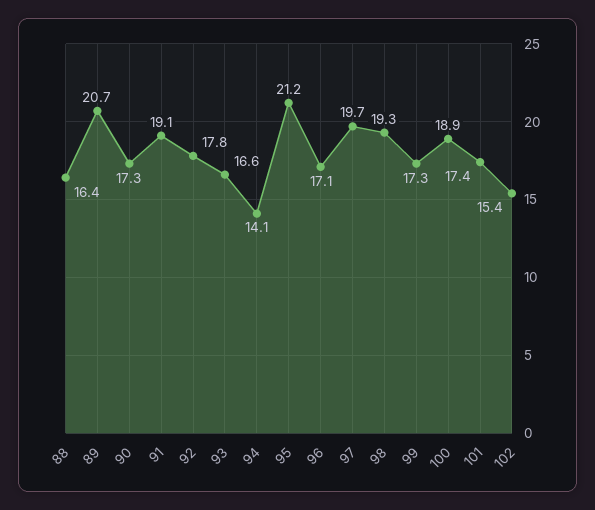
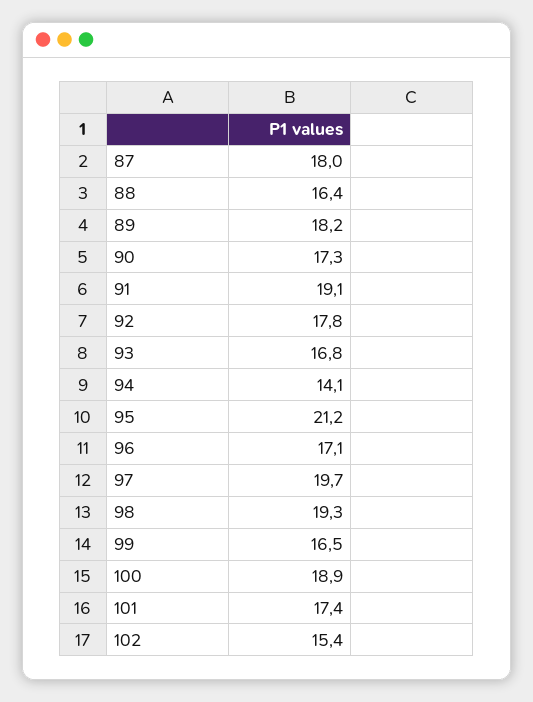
  {
    "88": 16.4,
-   "89": 20.7,
+   "89": 18.2,
    "90": 17.3,
    "91": 19.1,
    "92": 17.8,
-   "93": 16.6,
+   "93": 16.8,
    "94": 14.1,
    "95": 21.2,
    "96": 17.1,
    "97": 19.7,
    "98": 19.3,
-   "99": 17.3,
+   "99": 16.5,
    "100": 18.9,
    "101": 17.4,
-   "102": 15.4
+   "102": 15.4,
+   "87": 18
  }

